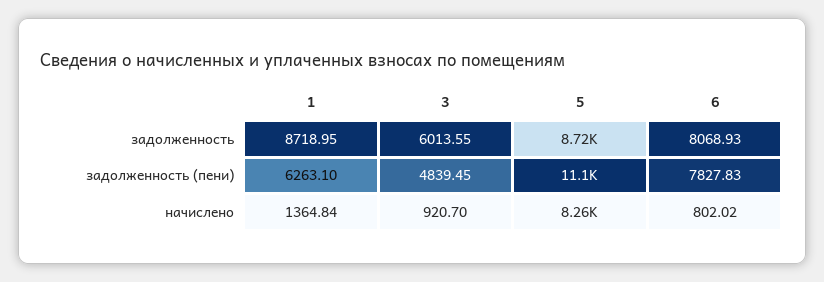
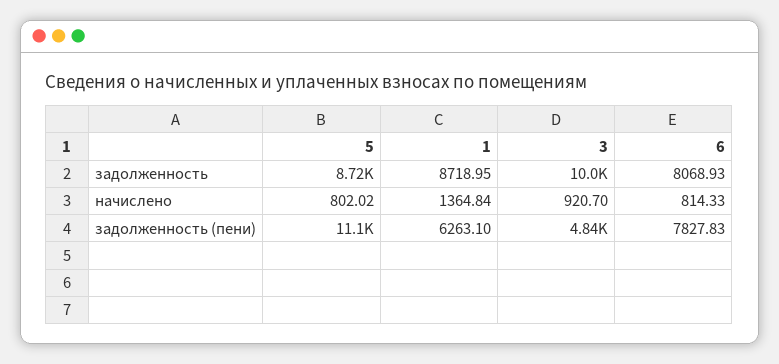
  {
    "1": {
      "задолженность": 8718.95,
      "задолженность (пени)": 6263.1,
      "начислено": 1364.84
    },
    "3": {
-     "задолженность": 6013.55,
+     "задолженность": 10000,
      "задолженность (пени)": 4839.45,
      "начислено": 920.7
    },
    "5": {
      "задолженность": 8720,
      "задолженность (пени)": 11100,
-     "начислено": 8260
+     "начислено": 802.02
    },
    "6": {
      "задолженность": 8068.93,
      "задолженность (пени)": 7827.83,
-     "начислено": 802.02
+     "начислено": 814.33
    }
  }

